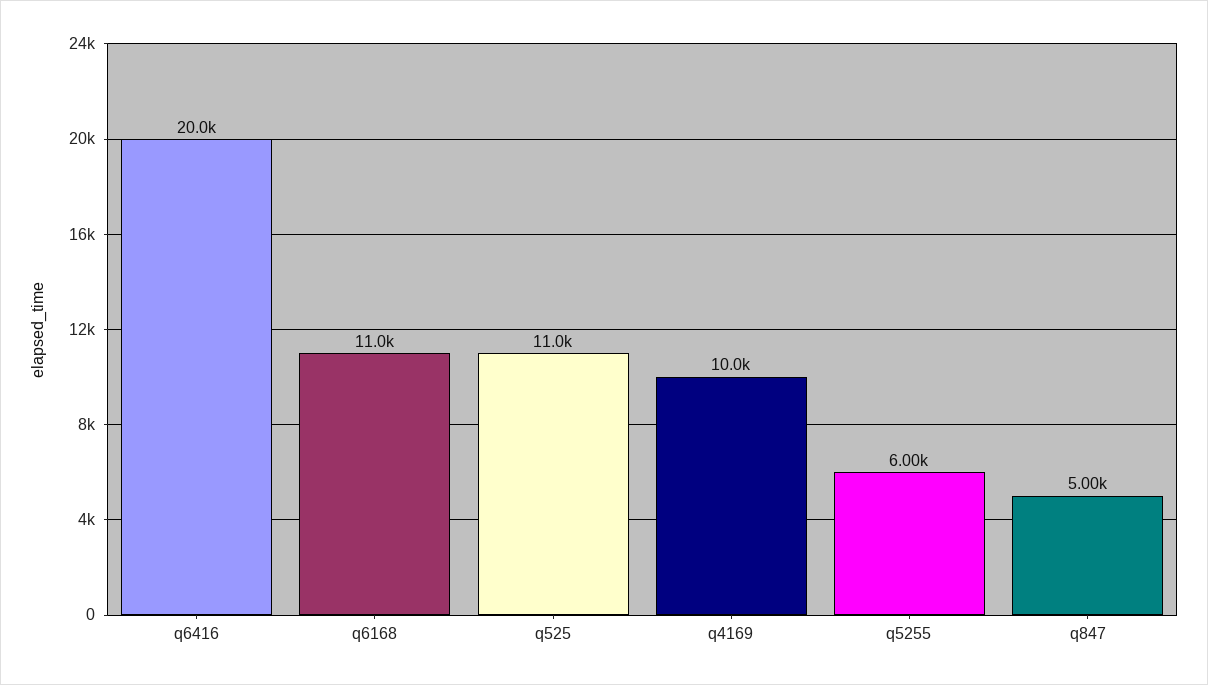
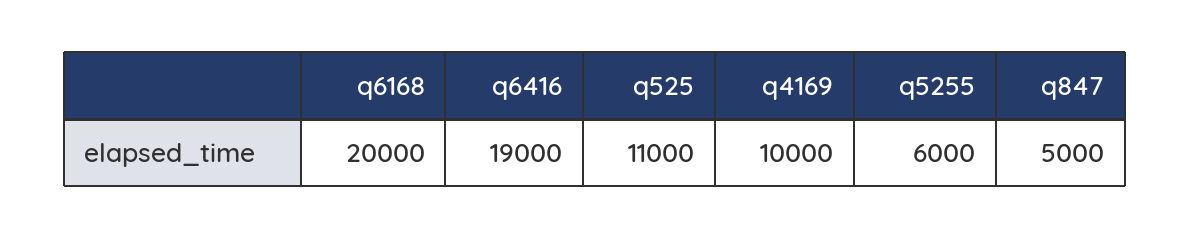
  {
-   "q6416": 20000,
+   "q6416": 19000,
-   "q6168": 11000,
+   "q6168": 20000,
    "q525": 11000,
    "q4169": 10000,
    "q5255": 6000,
    "q847": 5000
  }

